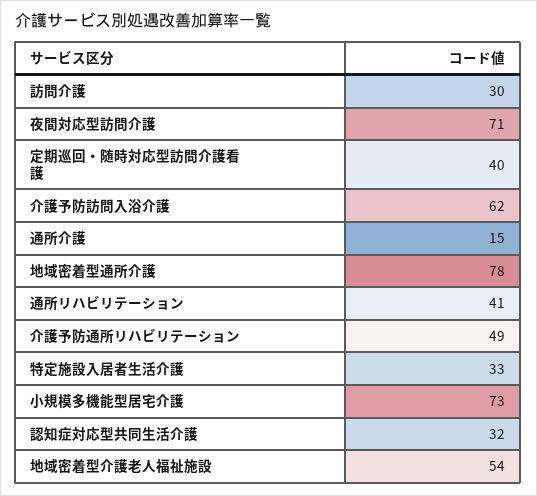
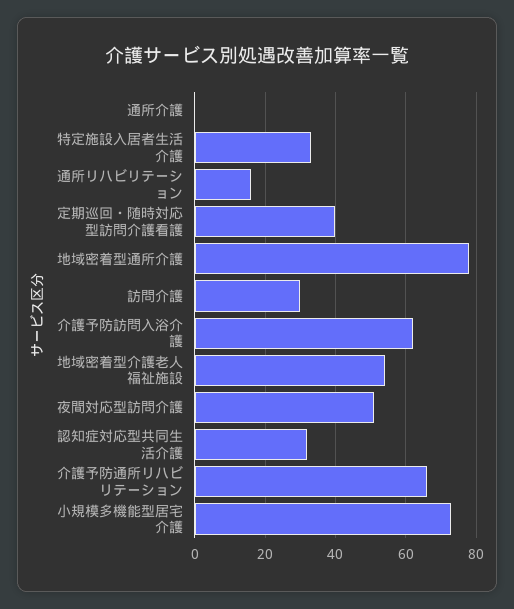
  {
    "訪問介護": 30,
-   "夜間対応型訪問介護": 71,
+   "夜間対応型訪問介護": 50,
    "定期巡回・随時対応型訪問介護看護": 40,
    "介護予防訪問入浴介護": 62,
-   "通所介護": 15,
+   "通所介護": 0,
    "地域密着型通所介護": 78,
-   "通所リハビリテーション": 41,
+   "通所リハビリテーション": 15,
-   "介護予防通所リハビリテーション": 49,
+   "介護予防通所リハビリテーション": 65,
    "特定施設入居者生活介護": 33,
    "小規模多機能型居宅介護": 73,
    "認知症対応型共同生活介護": 32,
    "地域密着型介護老人福祉施設": 54
  }

